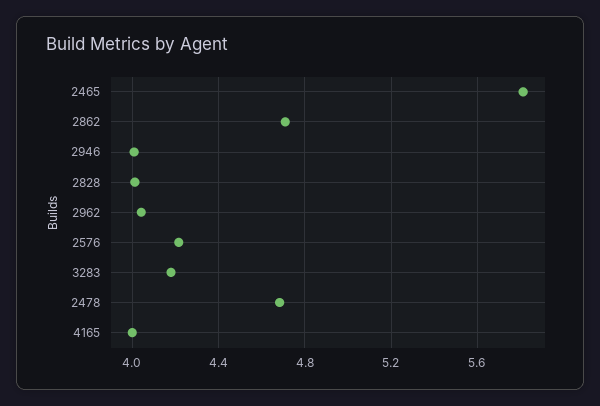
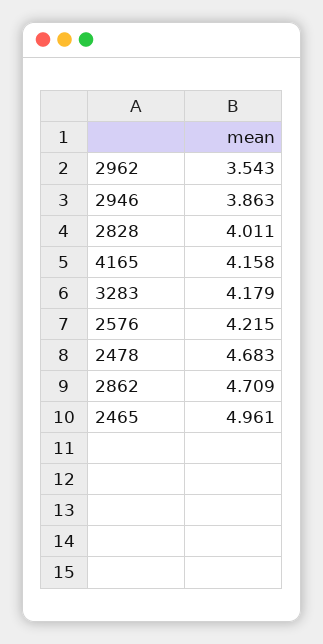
  {
-   "2465": 5.8,
+   "2465": 4.961,
    "2862": 4.709,
-   "2946": 4,
+   "2946": 3.863,
    "2828": 4.011,
-   "2962": 4.05,
+   "2962": 3.543,
    "2576": 4.215,
    "3283": 4.179,
    "2478": 4.683,
-   "4165": 4
+   "4165": 4.158
  }

